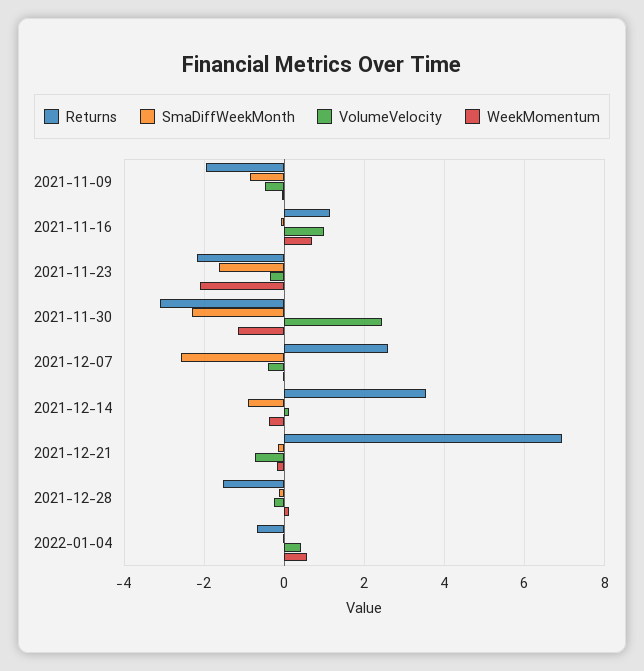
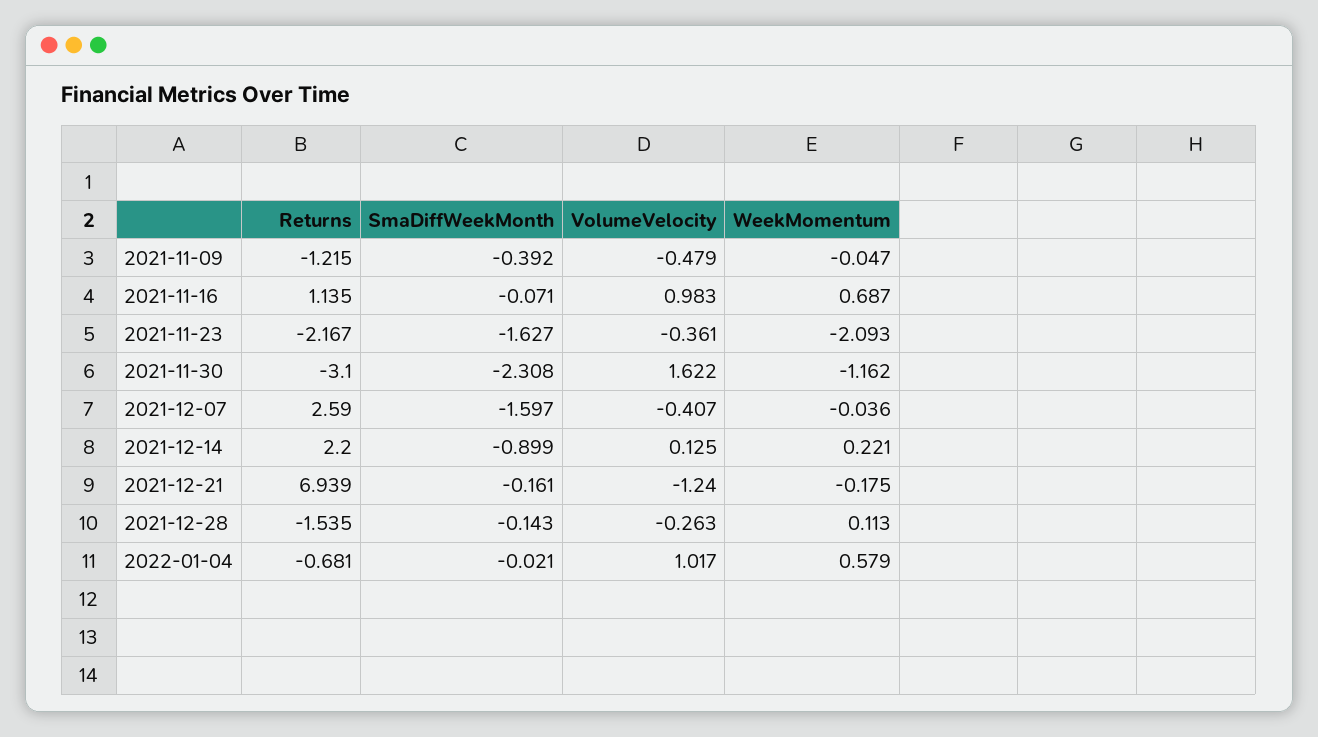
  {
    "Returns": {
-     "2021-11-09": -2,
+     "2021-11-09": -1.215,
      "2021-11-16": 1.135,
      "2021-11-23": -2.167,
      "2021-11-30": -3.1,
      "2021-12-07": 2.59,
-     "2021-12-14": 3.6,
+     "2021-12-14": 2.2,
      "2021-12-21": 6.939,
      "2021-12-28": -1.535,
      "2022-01-04": -0.681
    },
    "SmaDiffWeekMonth": {
-     "2021-11-09": -0.8,
+     "2021-11-09": -0.392,
      "2021-11-16": -0.071,
      "2021-11-23": -1.627,
      "2021-11-30": -2.308,
-     "2021-12-07": -2.6,
+     "2021-12-07": -1.597,
      "2021-12-14": -0.899,
      "2021-12-21": -0.161,
      "2021-12-28": -0.143,
      "2022-01-04": -0.021
    },
    "VolumeVelocity": {
      "2021-11-09": -0.479,
      "2021-11-16": 0.983,
      "2021-11-23": -0.361,
-     "2021-11-30": 2.4,
+     "2021-11-30": 1.622,
      "2021-12-07": -0.407,
      "2021-12-14": 0.125,
-     "2021-12-21": -0.8,
+     "2021-12-21": -1.24,
      "2021-12-28": -0.263,
-     "2022-01-04": 0.4
+     "2022-01-04": 1.017
    },
    "WeekMomentum": {
      "2021-11-09": -0.047,
      "2021-11-16": 0.687,
      "2021-11-23": -2.093,
      "2021-11-30": -1.162,
      "2021-12-07": -0.036,
-     "2021-12-14": -0.4,
+     "2021-12-14": 0.221,
      "2021-12-21": -0.175,
      "2021-12-28": 0.113,
      "2022-01-04": 0.579
    }
  }

